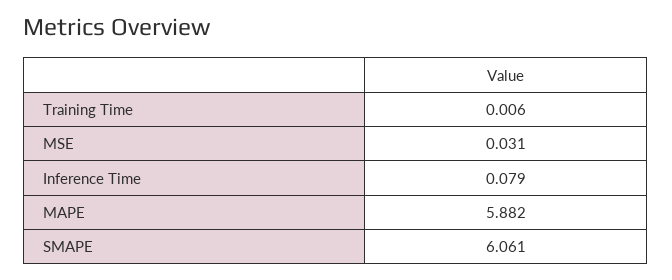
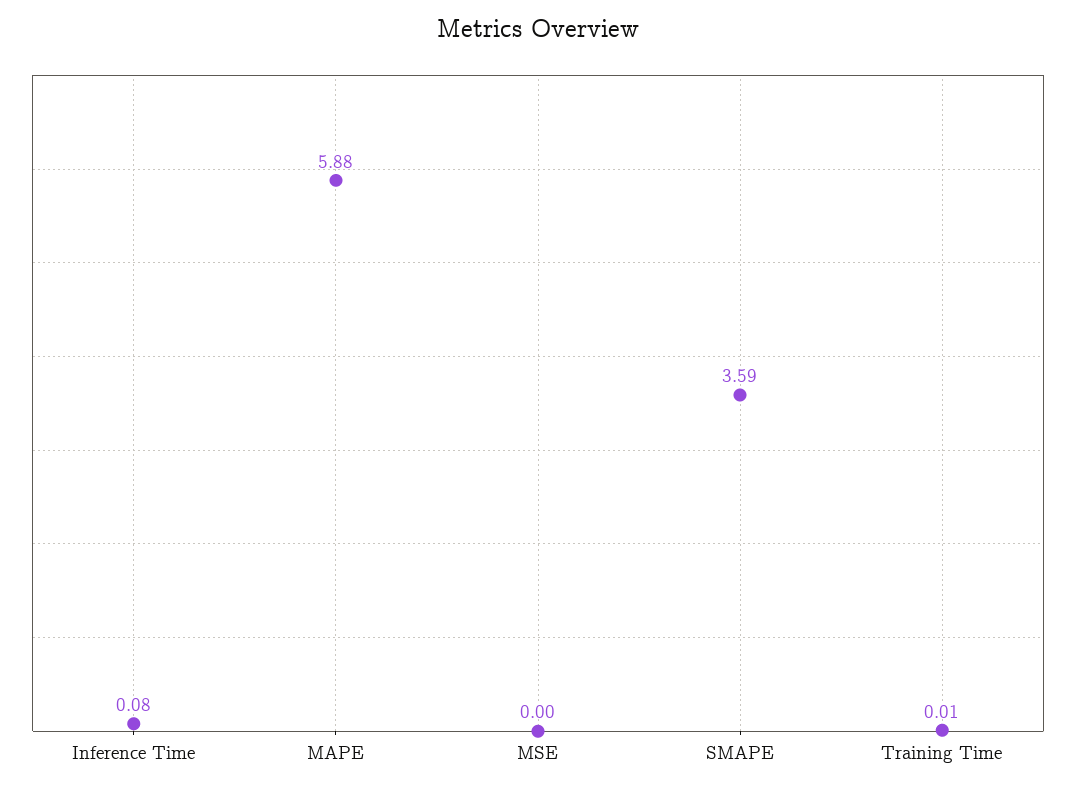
  {
    "Training Time": 0.006,
-   "MSE": 0.031,
+   "MSE": 0,
    "Inference Time": 0.079,
    "MAPE": 5.882,
-   "SMAPE": 6.061
+   "SMAPE": 3.59
  }

